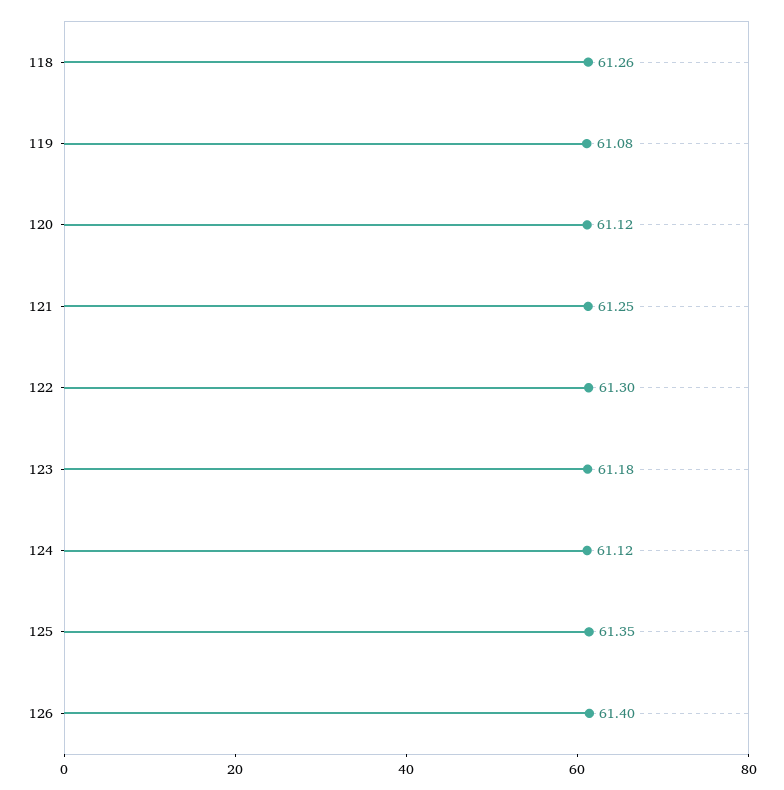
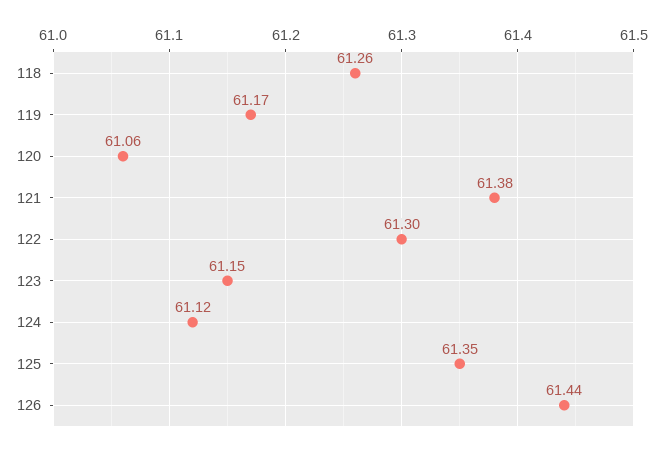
  {
    "118": 61.26,
-   "119": 61.08,
+   "119": 61.17,
-   "120": 61.12,
+   "120": 61.06,
-   "121": 61.25,
+   "121": 61.38,
    "122": 61.3,
-   "123": 61.18,
+   "123": 61.15,
    "124": 61.12,
    "125": 61.35,
-   "126": 61.4
+   "126": 61.44
  }

